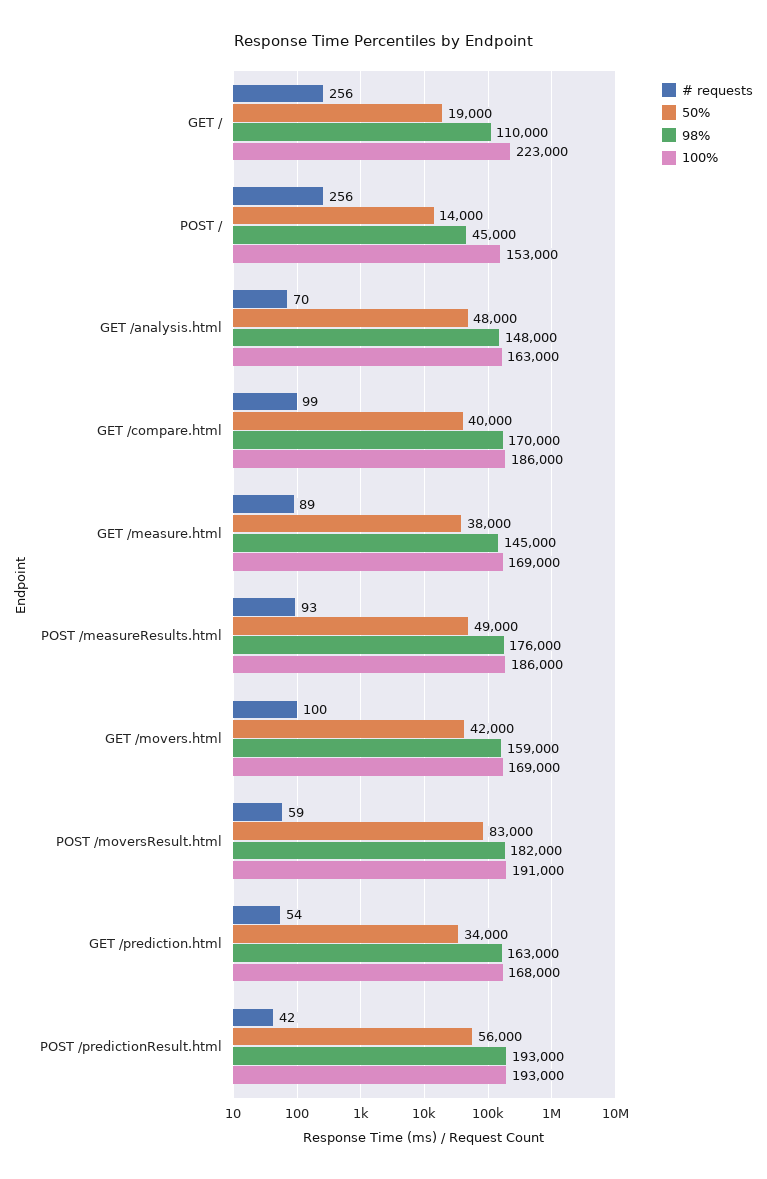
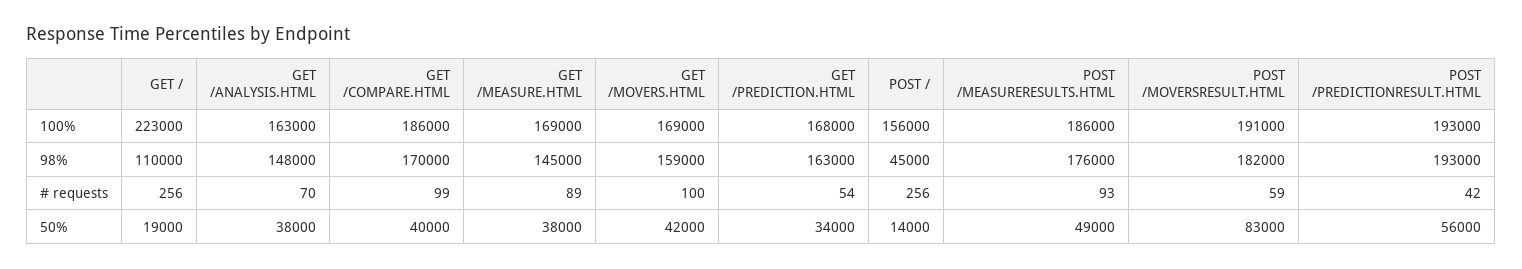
  {
    "# requests": {
      "GET /": 256,
      "POST /": 256,
      "GET /analysis.html": 70,
      "GET /compare.html": 99,
      "GET /measure.html": 89,
      "POST /measureResults.html": 93,
      "GET /movers.html": 100,
      "POST /moversResult.html": 59,
      "GET /prediction.html": 54,
      "POST /predictionResult.html": 42
    },
    "50%": {
      "GET /": 19000,
      "POST /": 14000,
-     "GET /analysis.html": 48000,
+     "GET /analysis.html": 38000,
      "GET /compare.html": 40000,
      "GET /measure.html": 38000,
      "POST /measureResults.html": 49000,
      "GET /movers.html": 42000,
      "POST /moversResult.html": 83000,
      "GET /prediction.html": 34000,
      "POST /predictionResult.html": 56000
    },
    "98%": {
      "GET /": 110000,
      "POST /": 45000,
      "GET /analysis.html": 148000,
      "GET /compare.html": 170000,
      "GET /measure.html": 145000,
      "POST /measureResults.html": 176000,
      "GET /movers.html": 159000,
      "POST /moversResult.html": 182000,
      "GET /prediction.html": 163000,
      "POST /predictionResult.html": 193000
    },
    "100%": {
      "GET /": 223000,
-     "POST /": 153000,
+     "POST /": 156000,
      "GET /analysis.html": 163000,
      "GET /compare.html": 186000,
      "GET /measure.html": 169000,
      "POST /measureResults.html": 186000,
      "GET /movers.html": 169000,
      "POST /moversResult.html": 191000,
      "GET /prediction.html": 168000,
      "POST /predictionResult.html": 193000
    }
  }

